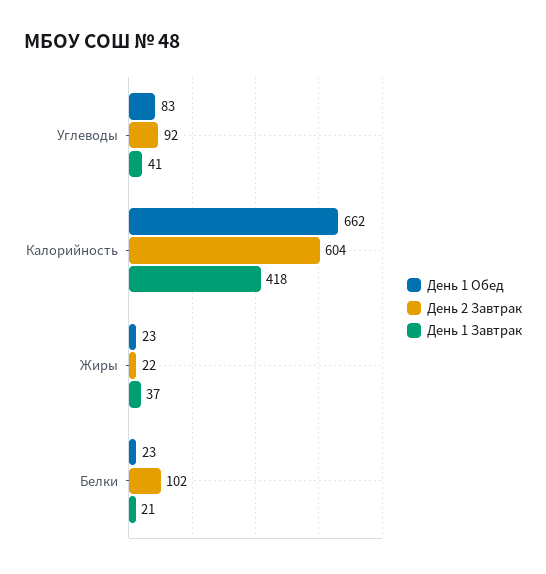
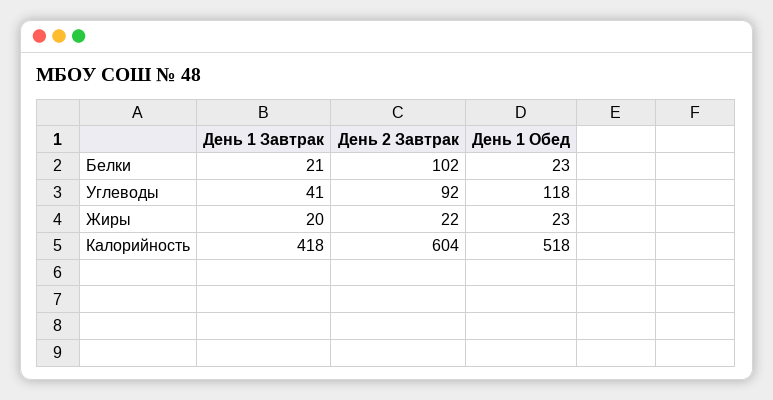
  {
    "День 1 Обед": {
-     "Углеводы": 83,
+     "Углеводы": 118,
-     "Калорийность": 662,
+     "Калорийность": 518,
      "Жиры": 23,
      "Белки": 23
    },
    "День 2 Завтрак": {
      "Углеводы": 92,
      "Калорийность": 604,
      "Жиры": 22,
      "Белки": 102
    },
    "День 1 Завтрак": {
      "Углеводы": 41,
      "Калорийность": 418,
-     "Жиры": 37,
+     "Жиры": 20,
      "Белки": 21
    }
  }

